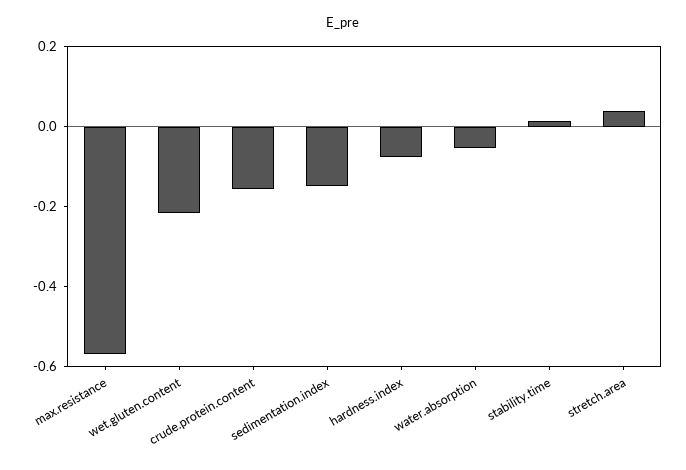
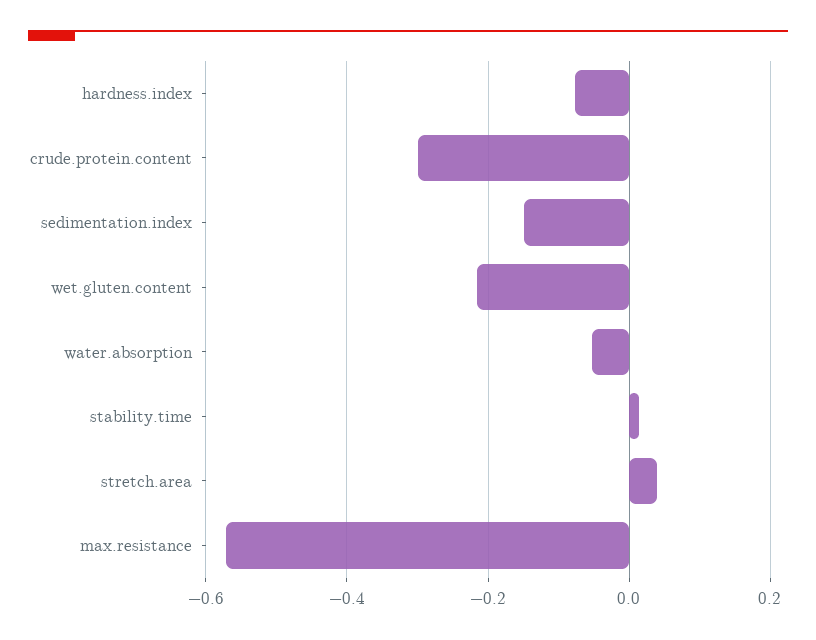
  {
    "max.resistance": -0.58,
    "wet.gluten.content": -0.22,
-   "crude.protein.content": -0.15,
+   "crude.protein.content": -0.3,
    "sedimentation.index": -0.14,
    "hardness.index": -0.08,
    "water.absorption": -0.06,
    "stability.time": 0.02,
    "stretch.area": 0.04
  }

